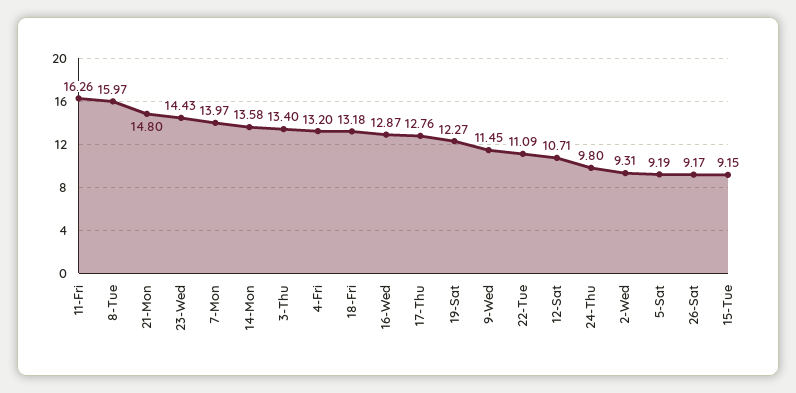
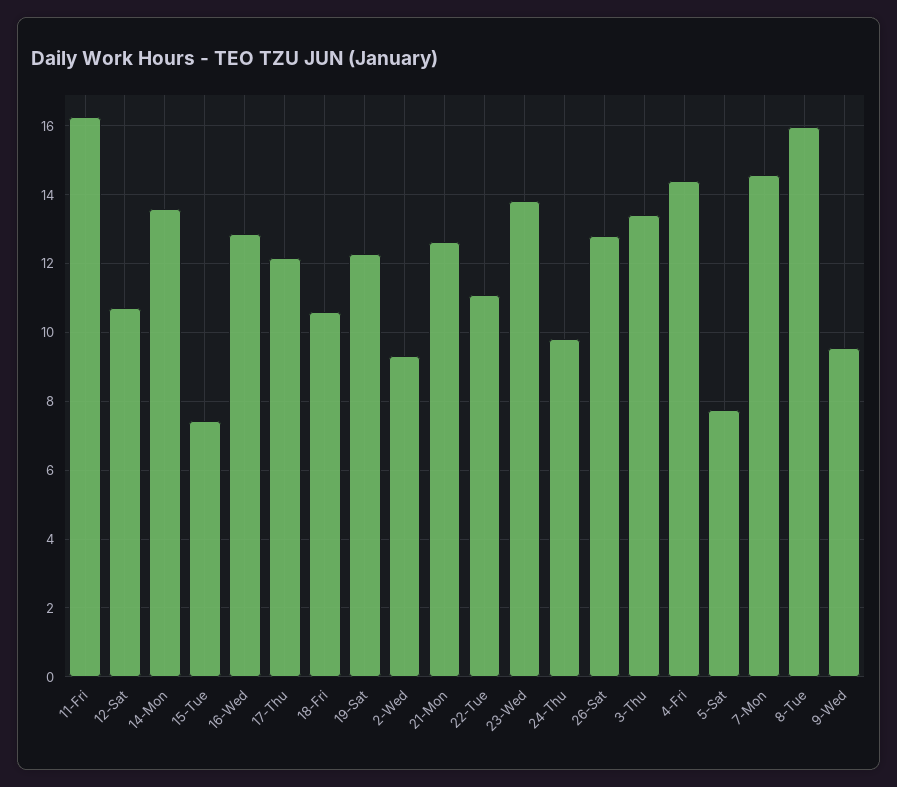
  {
    "11-Fri": 16.26,
    "8-Tue": 15.97,
-   "21-Mon": 14.8,
+   "21-Mon": 12.6,
-   "23-Wed": 14.43,
+   "23-Wed": 13.8,
-   "7-Mon": 13.97,
+   "7-Mon": 14.6,
    "14-Mon": 13.58,
    "3-Thu": 13.4,
-   "4-Fri": 13.2,
+   "4-Fri": 14.4,
-   "18-Fri": 13.18,
+   "18-Fri": 10.6,
    "16-Wed": 12.87,
-   "17-Thu": 12.76,
+   "17-Thu": 12.2,
    "19-Sat": 12.27,
-   "9-Wed": 11.45,
+   "9-Wed": 9.6,
    "22-Tue": 11.09,
    "12-Sat": 10.71,
    "24-Thu": 9.8,
    "2-Wed": 9.31,
-   "5-Sat": 9.19,
+   "5-Sat": 7.8,
-   "26-Sat": 9.17,
+   "26-Sat": 12.8,
-   "15-Tue": 9.15
+   "15-Tue": 7.4
  }

